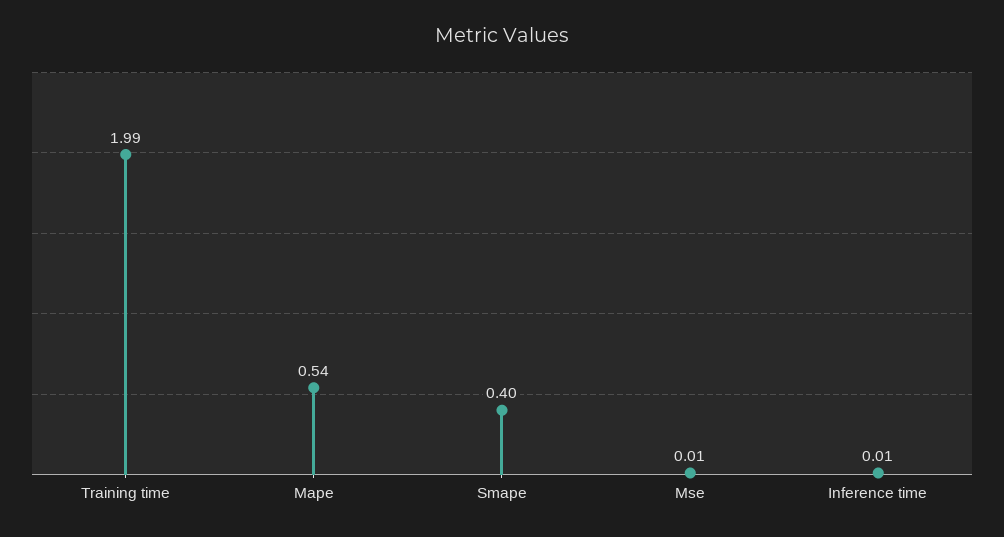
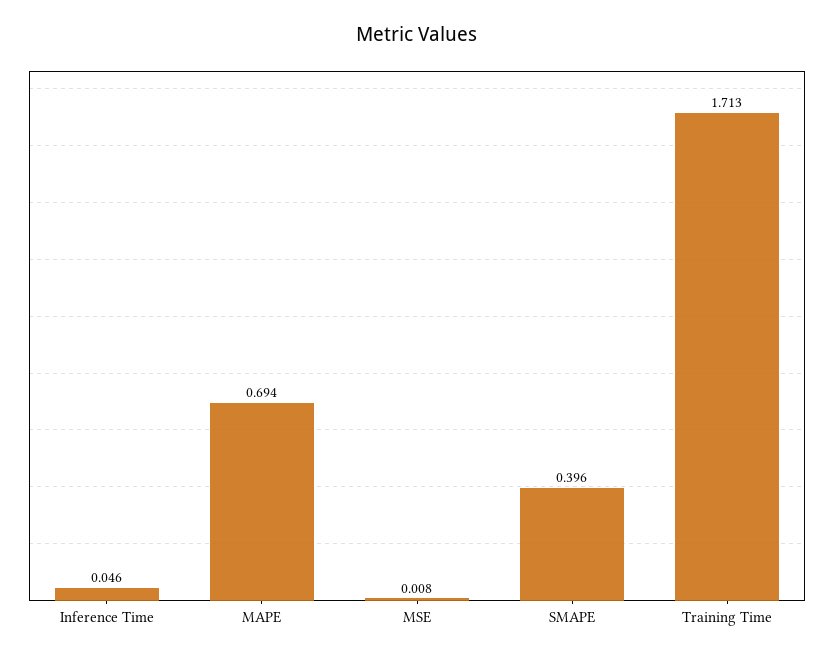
  {
-   "Training time": 1.99,
+   "Training time": 1.713,
-   "Mape": 0.54,
+   "Mape": 0.694,
    "Smape": 0.396,
    "Mse": 0.008,
-   "Inference time": 0.01
+   "Inference time": 0.046
  }

